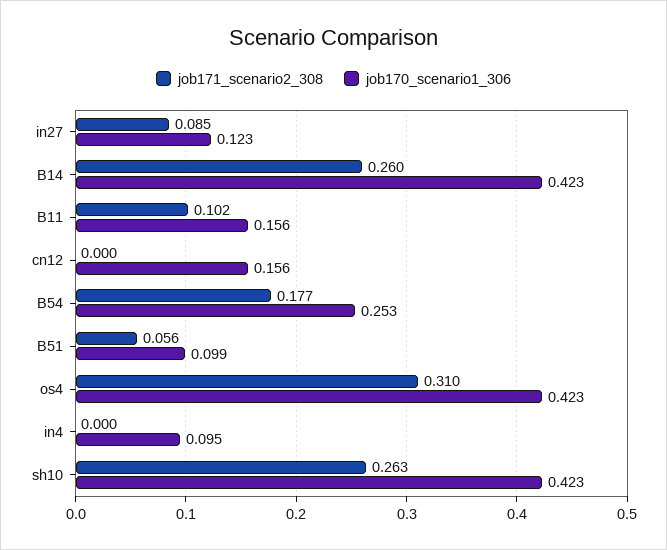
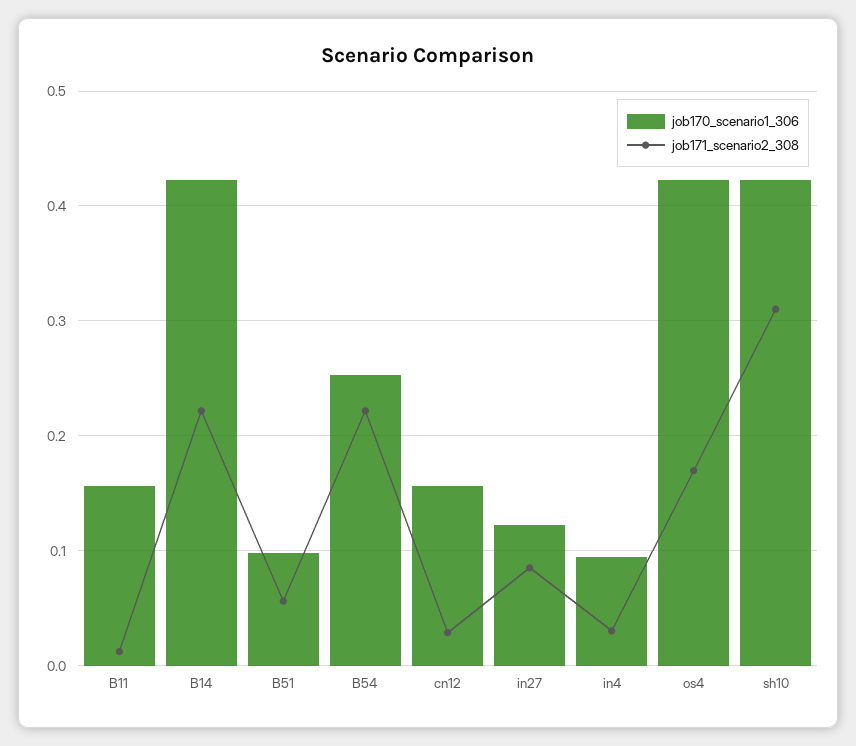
  {
    "job171_scenario2_308": {
      "in27": 0.085,
-     "B14": 0.26,
+     "B14": 0.22,
-     "B11": 0.102,
+     "B11": 0.01,
-     "cn12": 0,
+     "cn12": 0.03,
-     "B54": 0.177,
+     "B54": 0.22,
      "B51": 0.056,
-     "os4": 0.31,
+     "os4": 0.17,
-     "in4": 0,
+     "in4": 0.03,
-     "sh10": 0.263
+     "sh10": 0.31
    },
    "job170_scenario1_306": {
      "in27": 0.123,
      "B14": 0.423,
      "B11": 0.156,
      "cn12": 0.156,
      "B54": 0.253,
      "B51": 0.099,
      "os4": 0.423,
      "in4": 0.095,
      "sh10": 0.423
    }
  }

